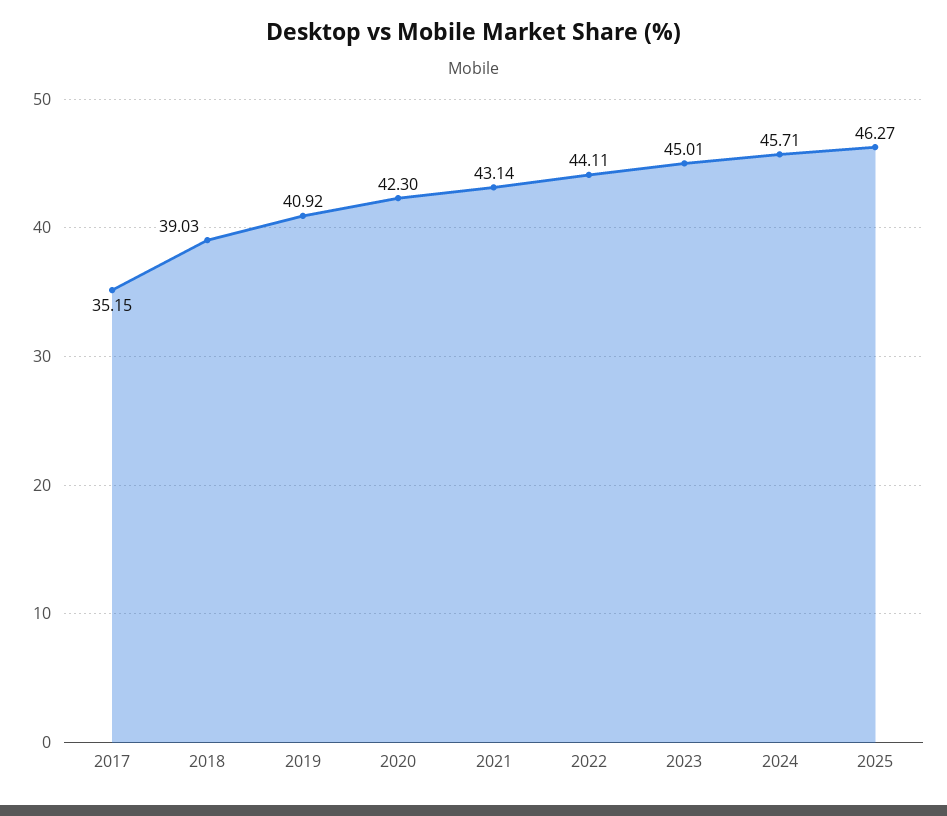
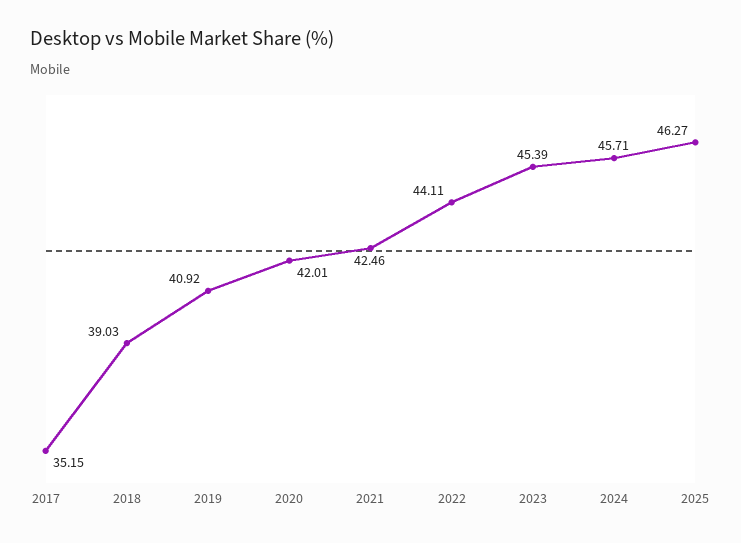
  {
    "2017": 35.15,
    "2018": 39.03,
    "2019": 40.92,
-   "2020": 42.3,
+   "2020": 42.01,
-   "2021": 43.14,
+   "2021": 42.46,
    "2022": 44.11,
-   "2023": 45.01,
+   "2023": 45.39,
    "2024": 45.71,
    "2025": 46.27
  }

